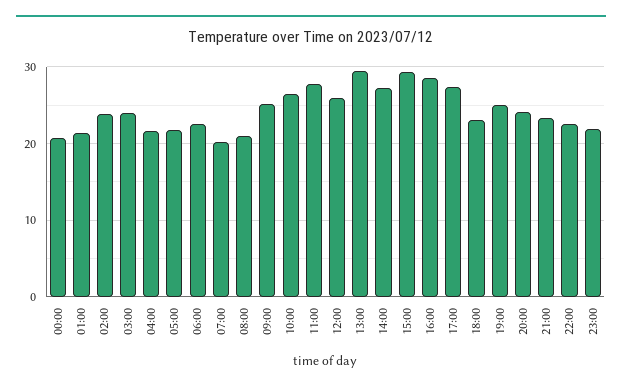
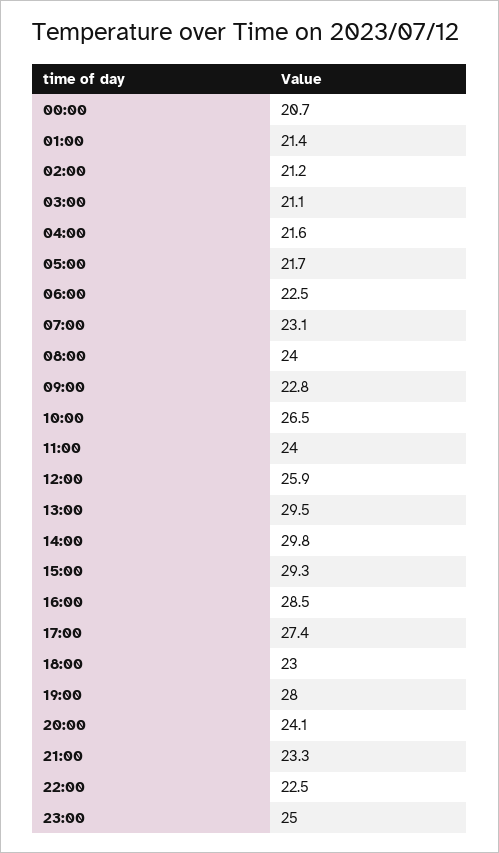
  {
    "00:00": 20.7,
    "01:00": 21.4,
-   "02:00": 24,
+   "02:00": 21.2,
-   "03:00": 24,
+   "03:00": 21.1,
    "04:00": 21.6,
    "05:00": 21.7,
    "06:00": 22.5,
-   "07:00": 20,
+   "07:00": 23.1,
-   "08:00": 21,
+   "08:00": 24,
-   "09:00": 25,
+   "09:00": 22.8,
    "10:00": 26.5,
-   "11:00": 28,
+   "11:00": 24,
    "12:00": 25.9,
    "13:00": 29.5,
-   "14:00": 27,
+   "14:00": 29.8,
    "15:00": 29.3,
    "16:00": 28.5,
    "17:00": 27.4,
    "18:00": 23,
-   "19:00": 25,
+   "19:00": 28,
    "20:00": 24.1,
    "21:00": 23.3,
    "22:00": 22.5,
-   "23:00": 22
+   "23:00": 25
  }

